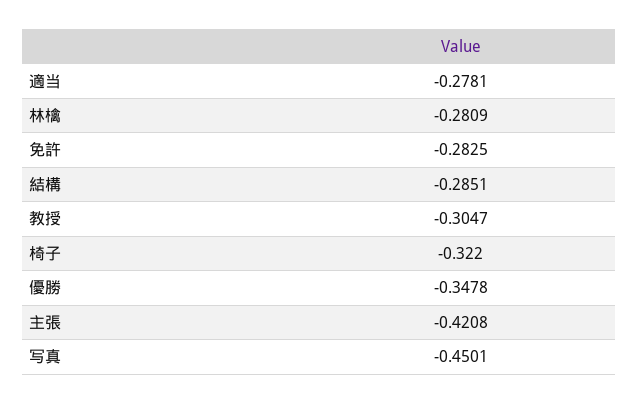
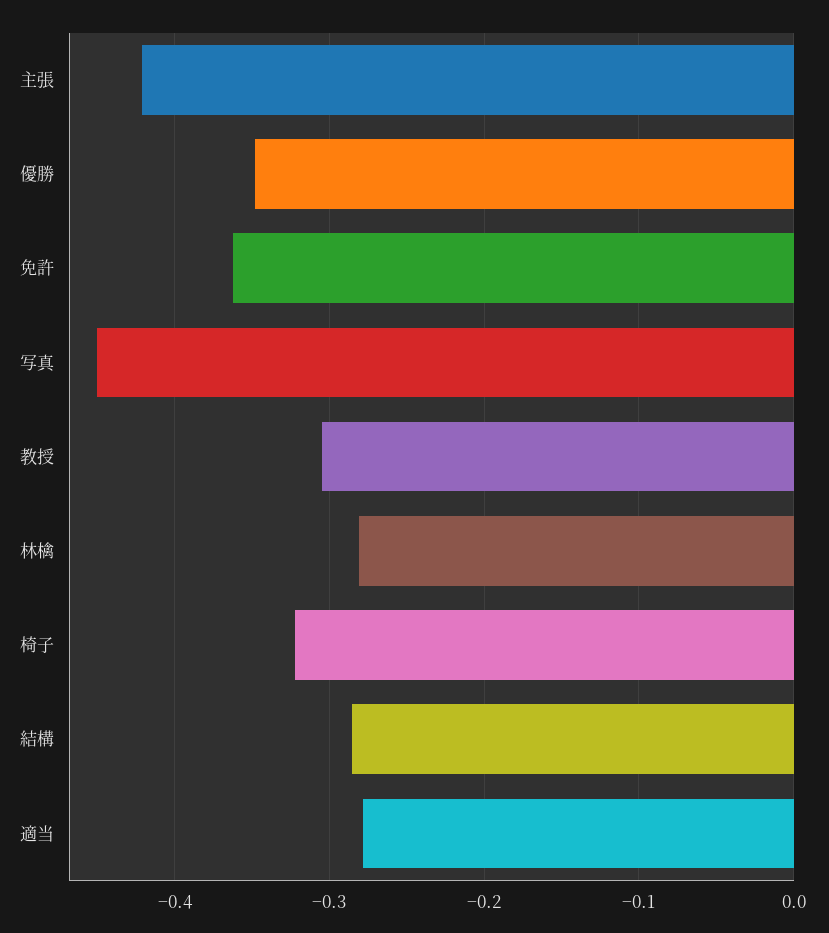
  {
    "適当": -0.2781,
    "林檎": -0.2809,
-   "免許": -0.2825,
+   "免許": -0.36,
    "結構": -0.2851,
    "教授": -0.3047,
    "椅子": -0.322,
    "優勝": -0.3478,
    "主張": -0.4208,
    "写真": -0.4501
  }

